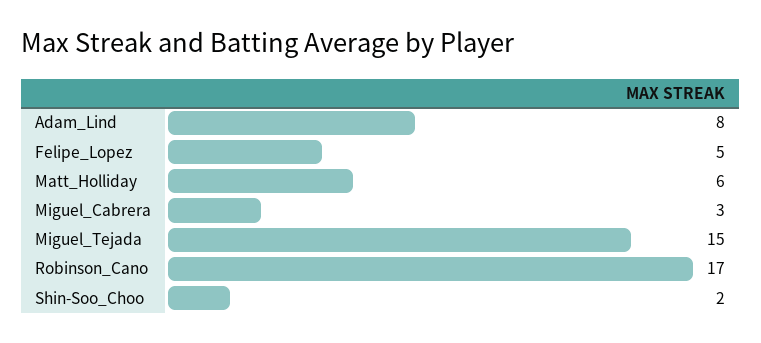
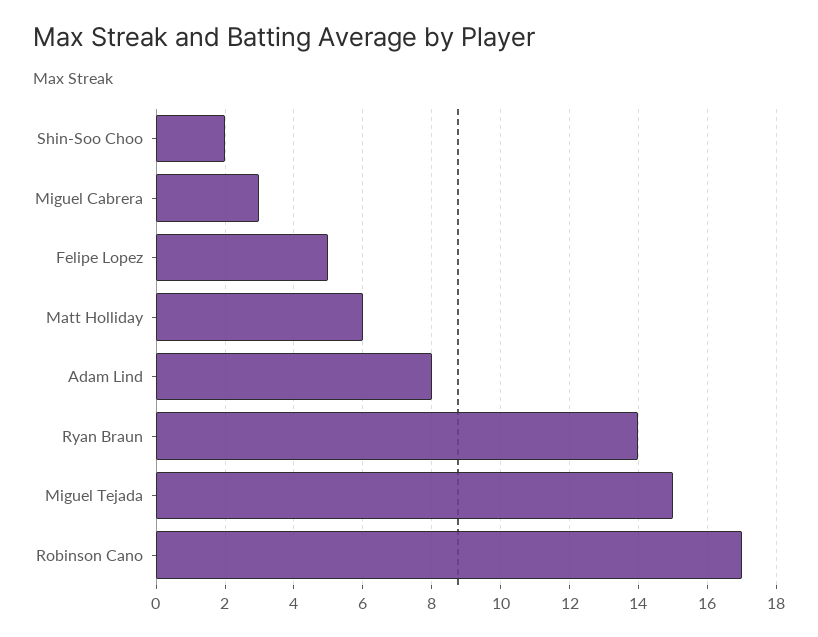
  {
    "Adam_Lind": 8,
    "Felipe_Lopez": 5,
    "Matt_Holliday": 6,
    "Miguel_Cabrera": 3,
    "Miguel_Tejada": 15,
    "Robinson_Cano": 17,
-   "Shin-Soo_Choo": 2
+   "Shin-Soo_Choo": 2,
+   "Ryan Braun": 14
  }

